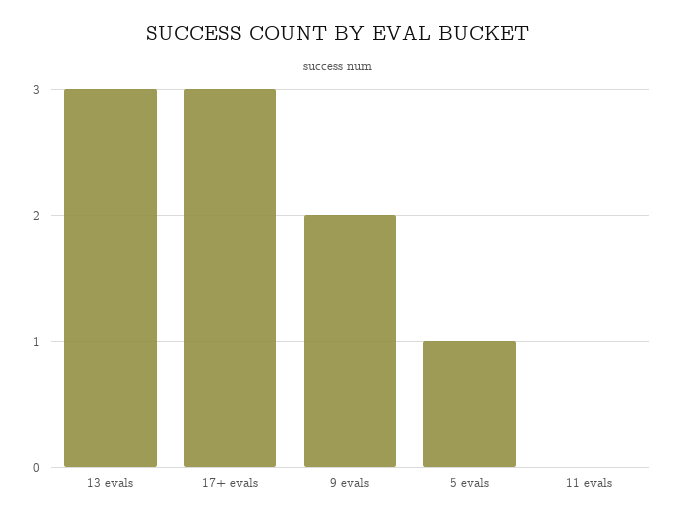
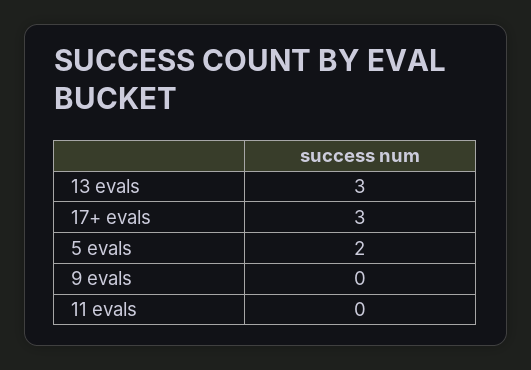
  {
    "13 evals": 3,
    "17+ evals": 3,
-   "9 evals": 2,
+   "9 evals": 0,
-   "5 evals": 1,
+   "5 evals": 2,
    "11 evals": 0
  }

